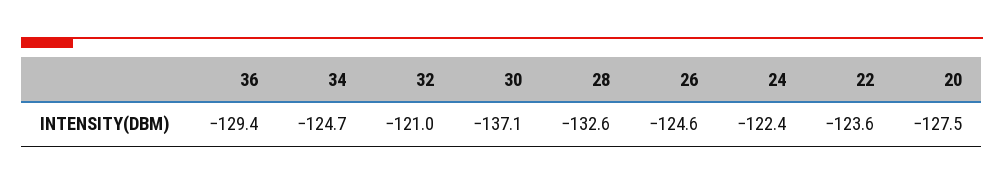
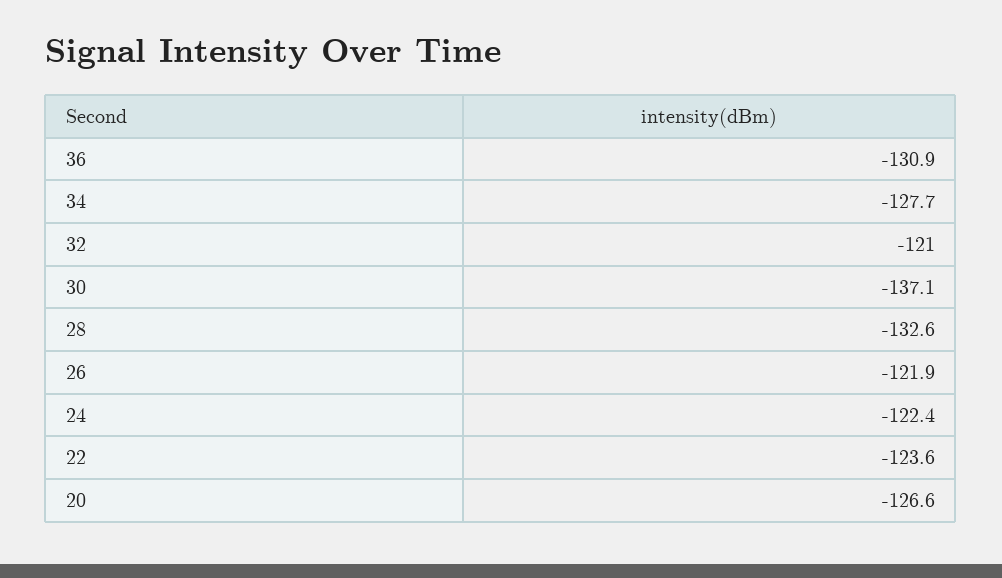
  {
-   "36": -129.4,
+   "36": -130.9,
-   "34": -124.7,
+   "34": -127.7,
    "32": -121,
    "30": -137.1,
    "28": -132.6,
-   "26": -124.6,
+   "26": -121.9,
    "24": -122.4,
    "22": -123.6,
-   "20": -127.5
+   "20": -126.6
  }

